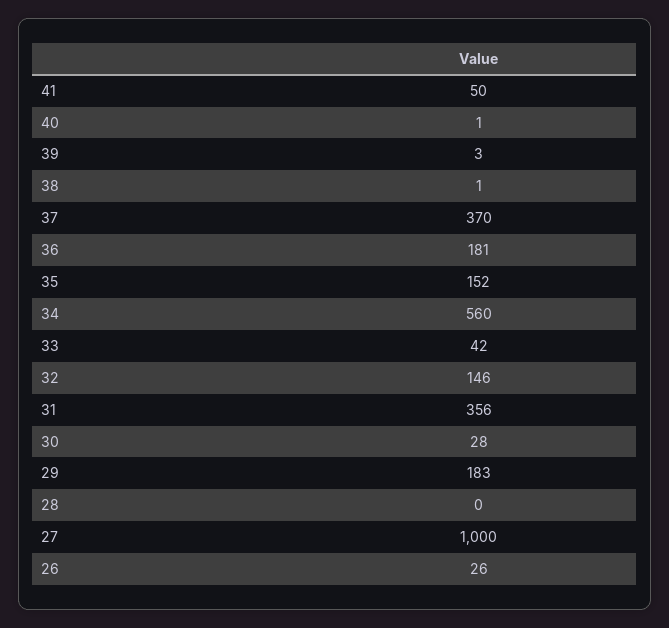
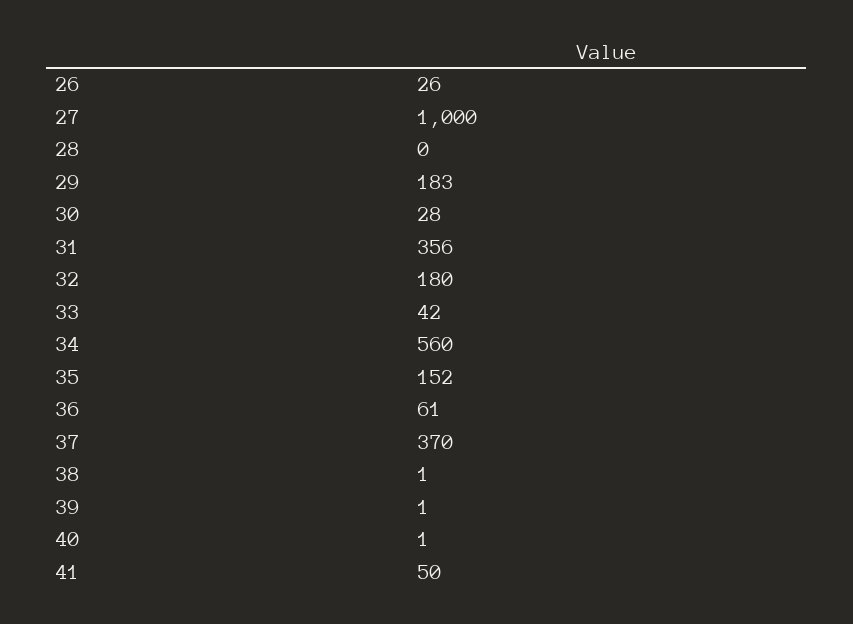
  {
    "41": 50,
    "40": 1,
-   "39": 3,
+   "39": 1,
    "38": 1,
    "37": 370,
-   "36": 181,
+   "36": 61,
    "35": 152,
    "34": 560,
    "33": 42,
-   "32": 146,
+   "32": 180,
    "31": 356,
    "30": 28,
    "29": 183,
    "28": 0,
    "27": 1000,
    "26": 26
  }

